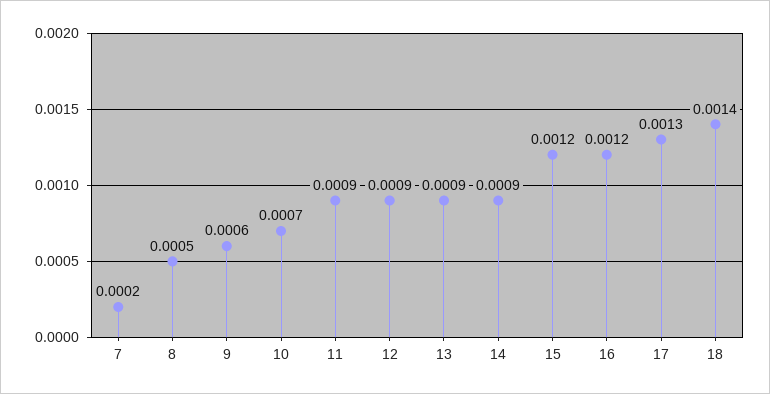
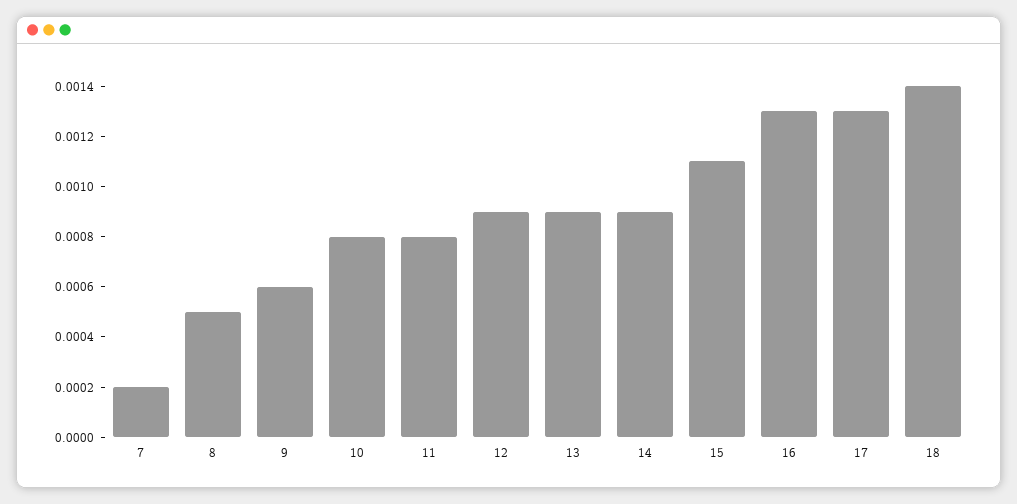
  {
    "7": 0.0002,
    "8": 0.0005,
    "9": 0.0006,
-   "10": 0.0007,
+   "10": 0.0008,
-   "11": 0.0009,
+   "11": 0.0008,
    "12": 0.0009,
    "13": 0.0009,
    "14": 0.0009,
-   "15": 0.0012,
+   "15": 0.0011,
-   "16": 0.0012,
+   "16": 0.0013,
    "17": 0.0013,
    "18": 0.0014
  }

